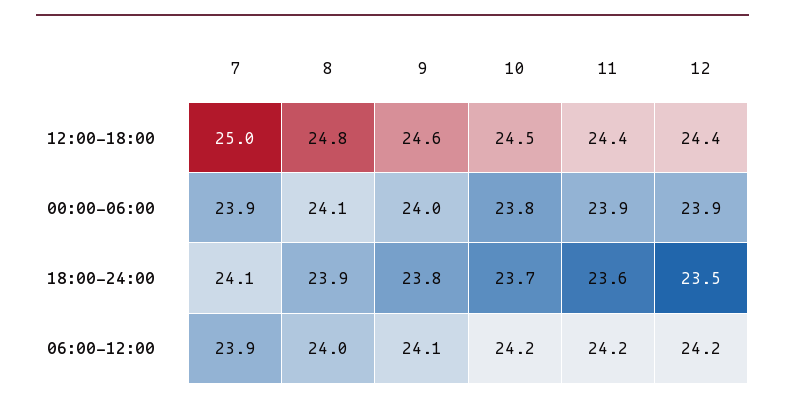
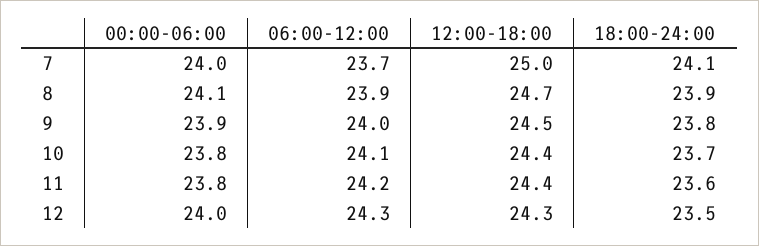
  {
    "7": {
      "12:00-18:00": 25,
-     "00:00-06:00": 23.9,
+     "00:00-06:00": 24,
      "18:00-24:00": 24.1,
-     "06:00-12:00": 23.9
+     "06:00-12:00": 23.7
    },
    "8": {
-     "12:00-18:00": 24.8,
+     "12:00-18:00": 24.7,
      "00:00-06:00": 24.1,
      "18:00-24:00": 23.9,
-     "06:00-12:00": 24
+     "06:00-12:00": 23.9
    },
    "9": {
-     "12:00-18:00": 24.6,
+     "12:00-18:00": 24.5,
-     "00:00-06:00": 24,
+     "00:00-06:00": 23.9,
      "18:00-24:00": 23.8,
-     "06:00-12:00": 24.1
+     "06:00-12:00": 24
    },
    "10": {
-     "12:00-18:00": 24.5,
+     "12:00-18:00": 24.4,
      "00:00-06:00": 23.8,
      "18:00-24:00": 23.7,
-     "06:00-12:00": 24.2
+     "06:00-12:00": 24.1
    },
    "11": {
      "12:00-18:00": 24.4,
-     "00:00-06:00": 23.9,
+     "00:00-06:00": 23.8,
      "18:00-24:00": 23.6,
      "06:00-12:00": 24.2
    },
    "12": {
-     "12:00-18:00": 24.4,
+     "12:00-18:00": 24.3,
-     "00:00-06:00": 23.9,
+     "00:00-06:00": 24,
      "18:00-24:00": 23.5,
-     "06:00-12:00": 24.2
+     "06:00-12:00": 24.3
    }
  }

